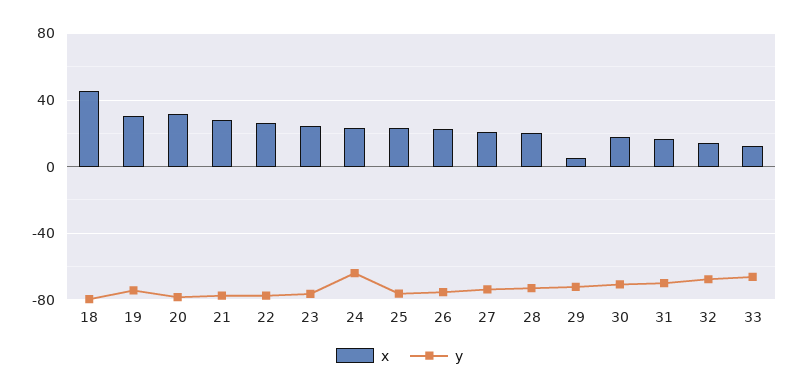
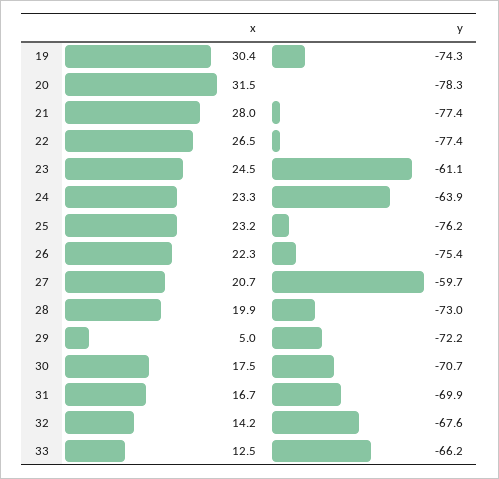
  {
    "x": {
-     "18": 45,
      "19": 30.4,
      "20": 31.5,
      "21": 28,
      "22": 26.5,
      "23": 24.5,
      "24": 23.3,
      "25": 23.2,
      "26": 22.3,
      "27": 20.7,
      "28": 19.9,
      "29": 5,
      "30": 17.5,
      "31": 16.7,
      "32": 14.2,
      "33": 12.5
    },
    "y": {
-     "18": -80,
      "19": -74.3,
      "20": -78.3,
      "21": -77.4,
      "22": -77.4,
-     "23": -75,
+     "23": -61.1,
      "24": -63.9,
      "25": -76.2,
      "26": -75.4,
-     "27": -75,
+     "27": -59.7,
      "28": -73,
      "29": -72.2,
      "30": -70.7,
      "31": -69.9,
      "32": -67.6,
      "33": -66.2
    }
  }

